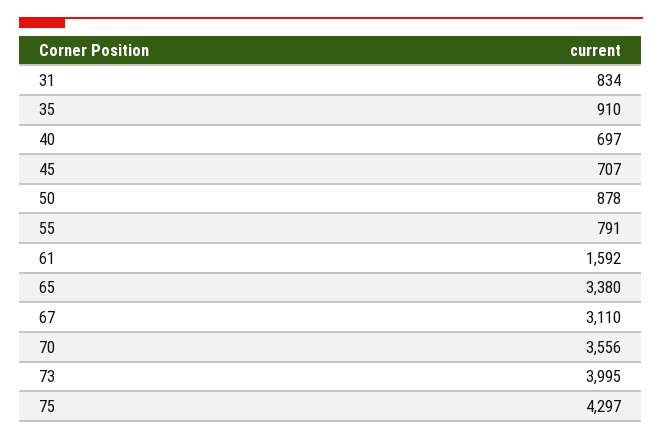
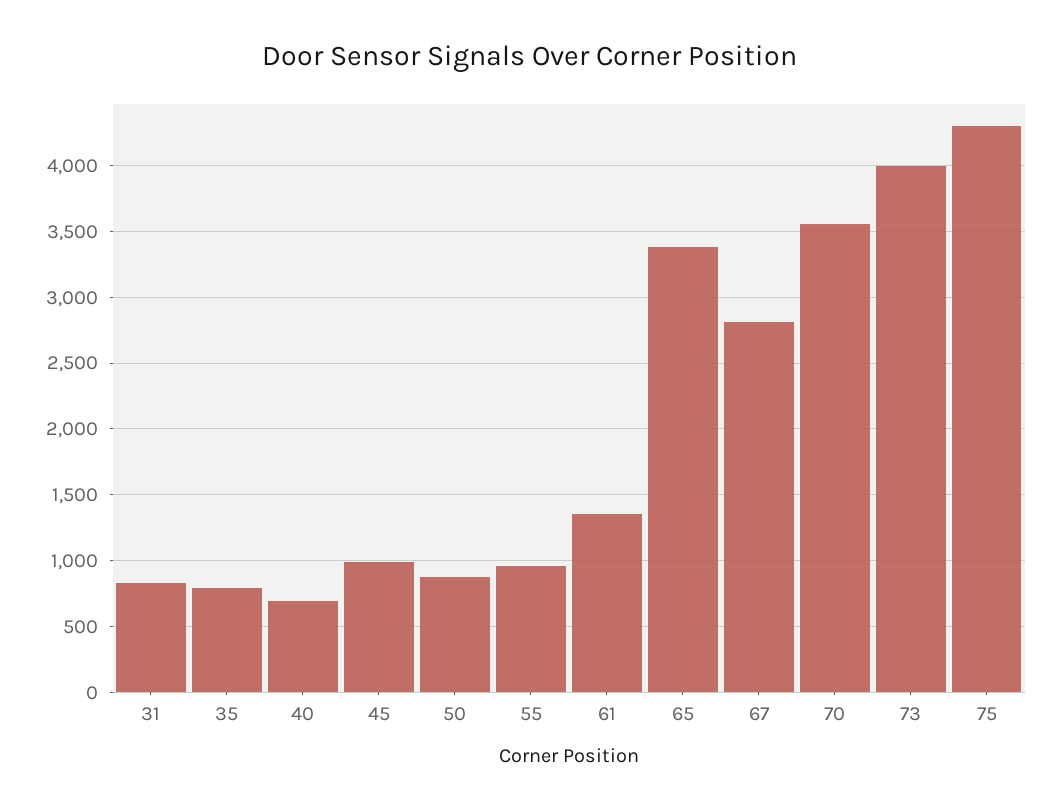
  {
    "31": 834,
-   "35": 910,
+   "35": 800,
    "40": 697,
-   "45": 707,
+   "45": 1000,
    "50": 878,
-   "55": 791,
+   "55": 950,
-   "61": 1592,
+   "61": 1350,
    "65": 3380,
-   "67": 3110,
+   "67": 2800,
    "70": 3556,
    "73": 3995,
    "75": 4297
  }

